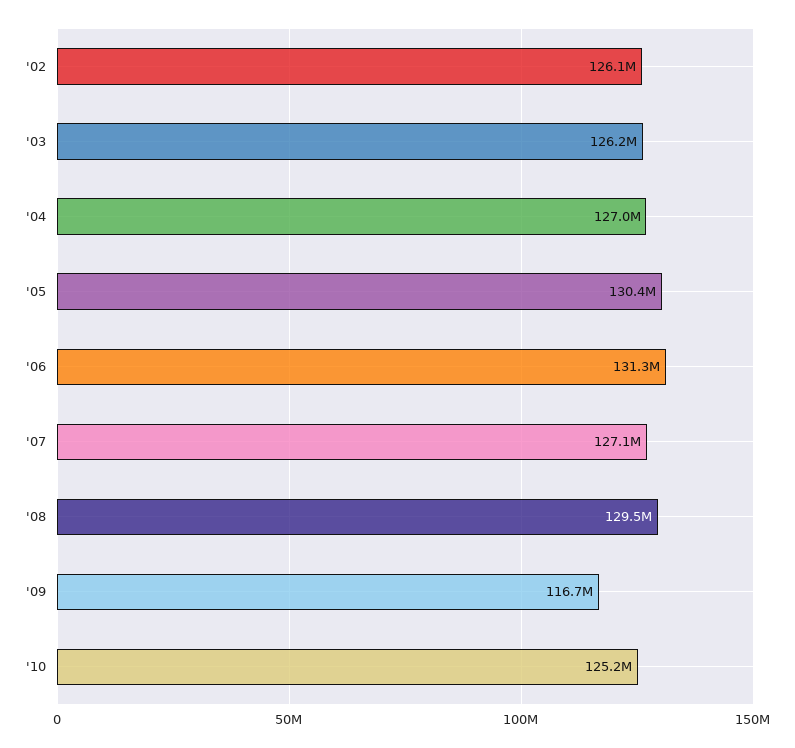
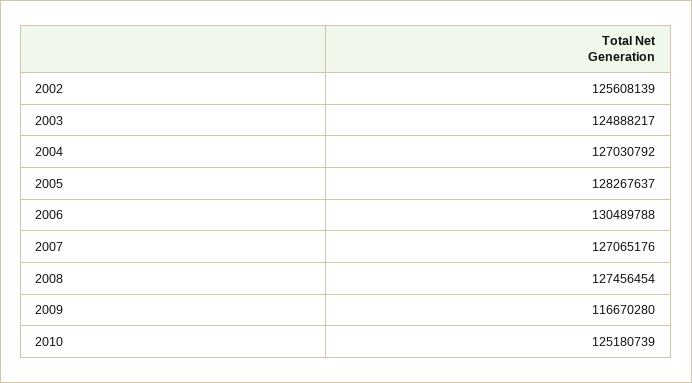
  {
-   "'02": 126100000,
+   "'02": 125608139,
-   "'03": 126200000,
+   "'03": 124888217,
    "'04": 127030792,
-   "'05": 130400000,
+   "'05": 128267637,
-   "'06": 131300000,
+   "'06": 130489788,
    "'07": 127065176,
-   "'08": 129500000,
+   "'08": 127456454,
    "'09": 116670280,
    "'10": 125180739
  }

